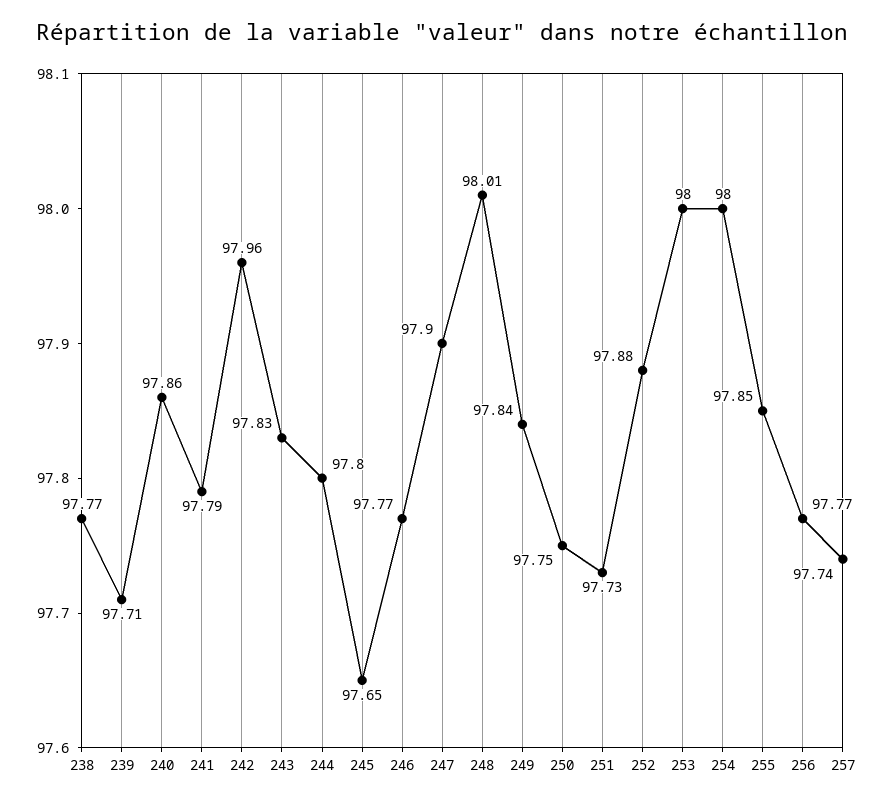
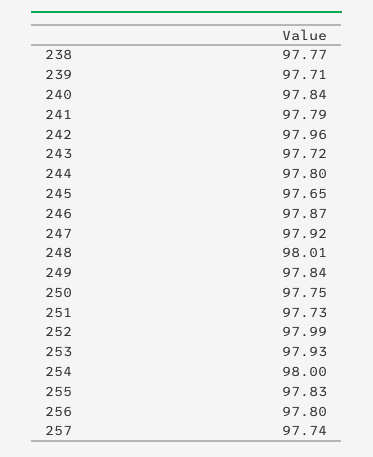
  {
    "238": 97.77,
    "239": 97.71,
-   "240": 97.86,
+   "240": 97.84,
    "241": 97.79,
    "242": 97.96,
-   "243": 97.83,
+   "243": 97.72,
    "244": 97.8,
    "245": 97.65,
-   "246": 97.77,
+   "246": 97.87,
-   "247": 97.9,
+   "247": 97.92,
    "248": 98.01,
    "249": 97.84,
    "250": 97.75,
    "251": 97.73,
-   "252": 97.88,
+   "252": 97.99,
-   "253": 98,
+   "253": 97.93,
    "254": 98,
-   "255": 97.85,
+   "255": 97.83,
-   "256": 97.77,
+   "256": 97.8,
    "257": 97.74
  }

